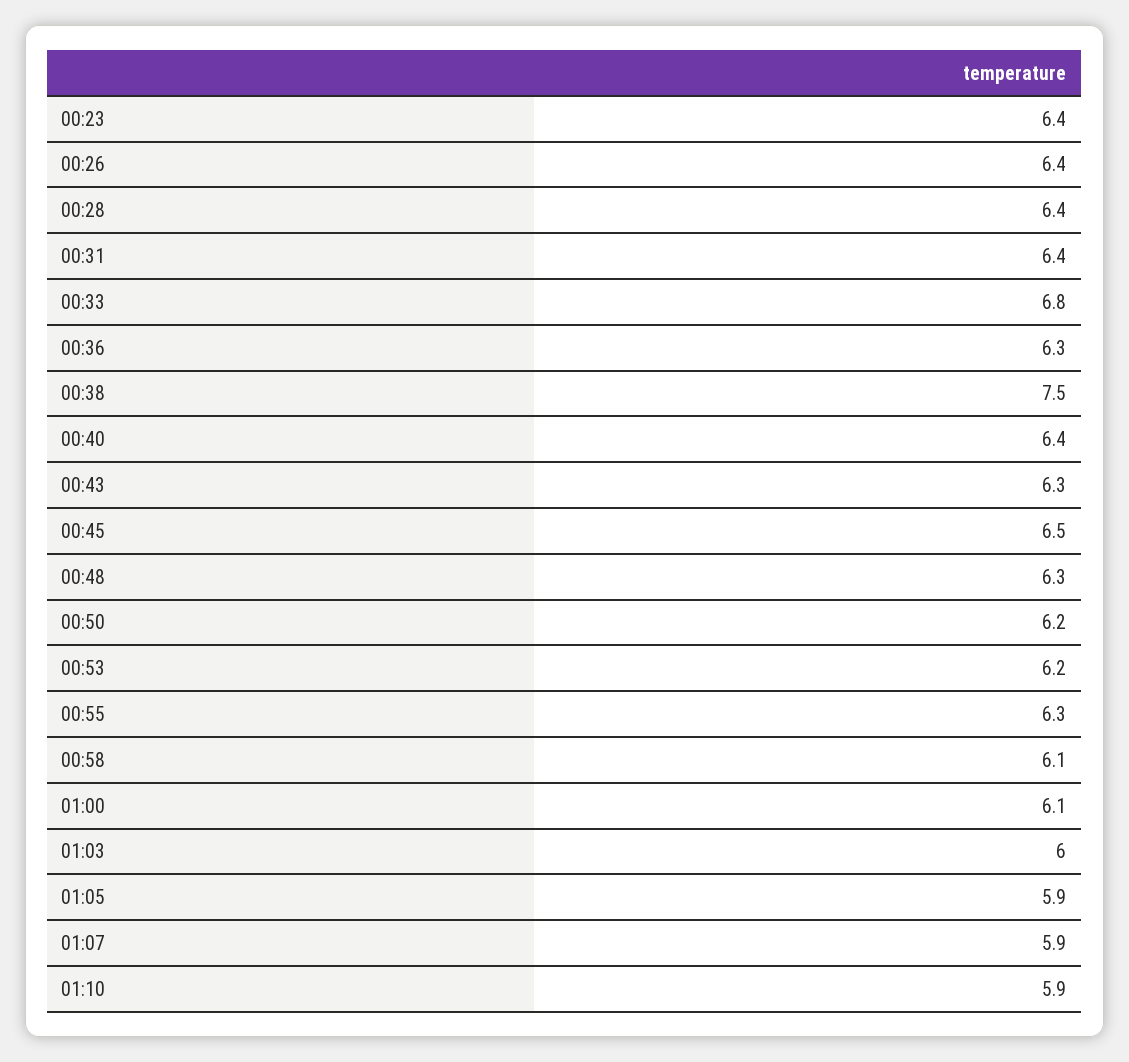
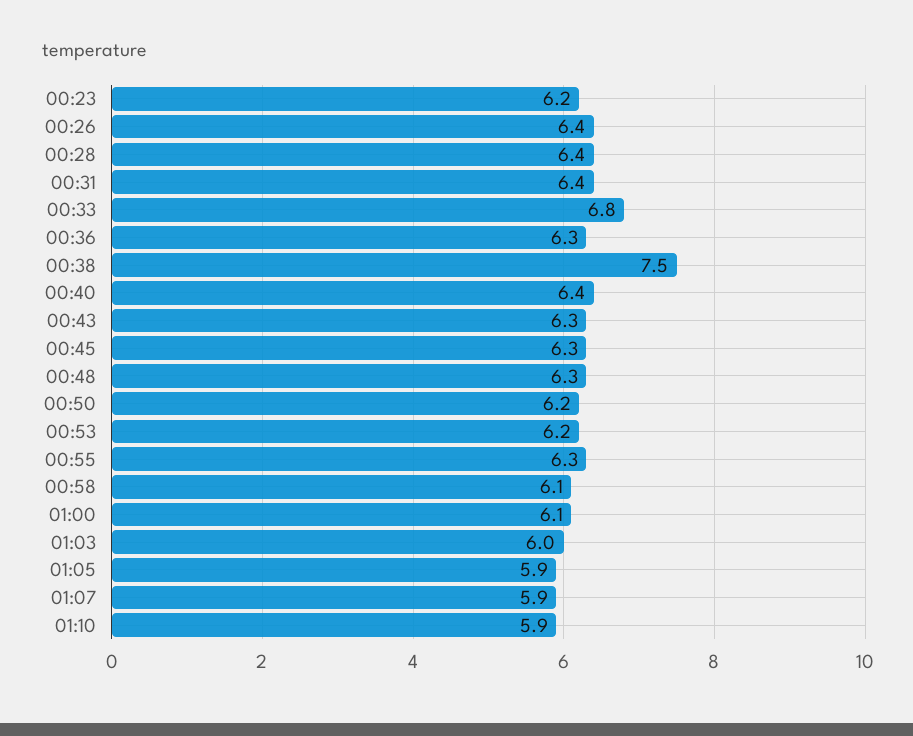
  {
-   "00:23": 6.4,
+   "00:23": 6.2,
    "00:26": 6.4,
    "00:28": 6.4,
    "00:31": 6.4,
    "00:33": 6.8,
    "00:36": 6.3,
    "00:38": 7.5,
    "00:40": 6.4,
    "00:43": 6.3,
-   "00:45": 6.5,
+   "00:45": 6.3,
    "00:48": 6.3,
    "00:50": 6.2,
    "00:53": 6.2,
    "00:55": 6.3,
    "00:58": 6.1,
    "01:00": 6.1,
    "01:03": 6,
    "01:05": 5.9,
    "01:07": 5.9,
    "01:10": 5.9
  }

